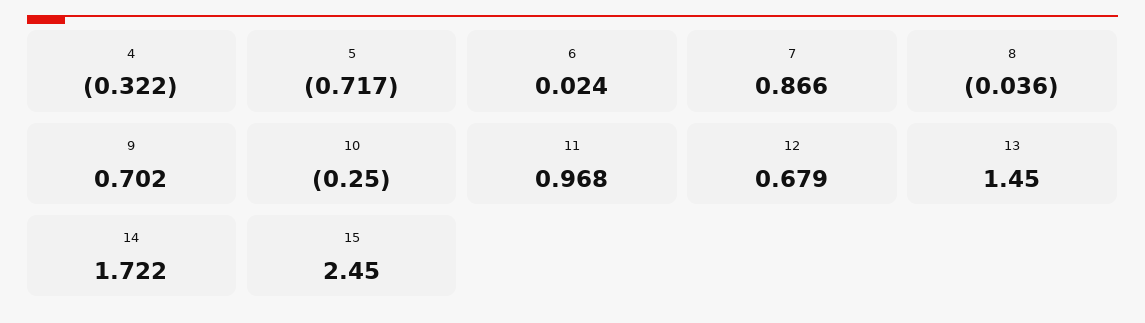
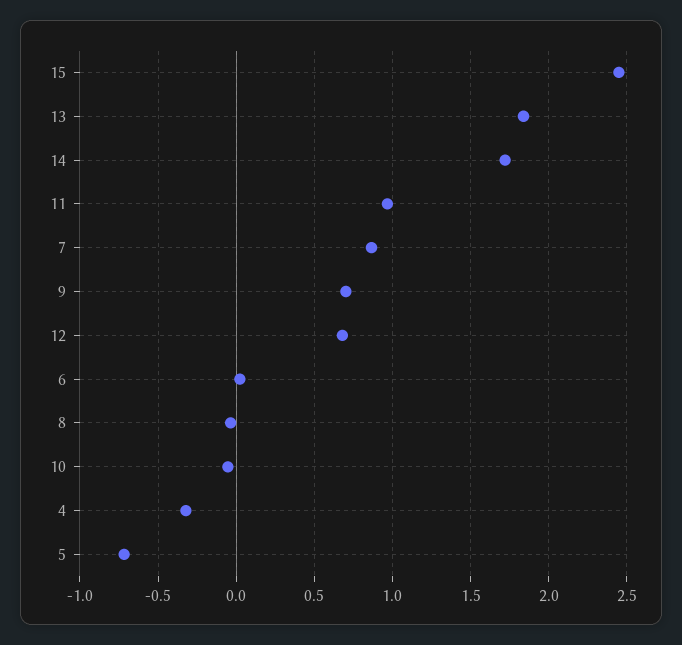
  {
    "4": -0.322,
    "5": -0.717,
    "6": 0.024,
    "7": 0.866,
    "8": -0.036,
    "9": 0.702,
-   "10": -0.25,
+   "10": -0.05,
    "11": 0.968,
    "12": 0.679,
-   "13": 1.45,
+   "13": 1.85,
    "14": 1.722,
    "15": 2.45
  }

